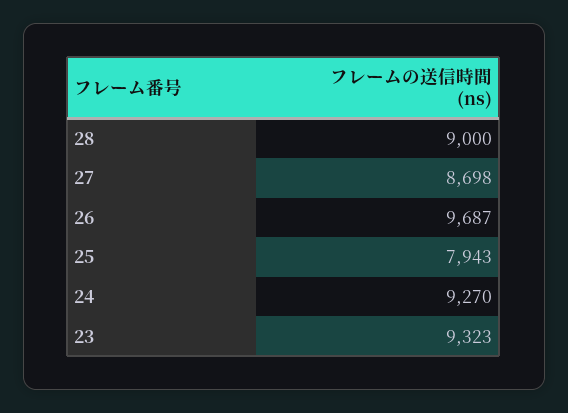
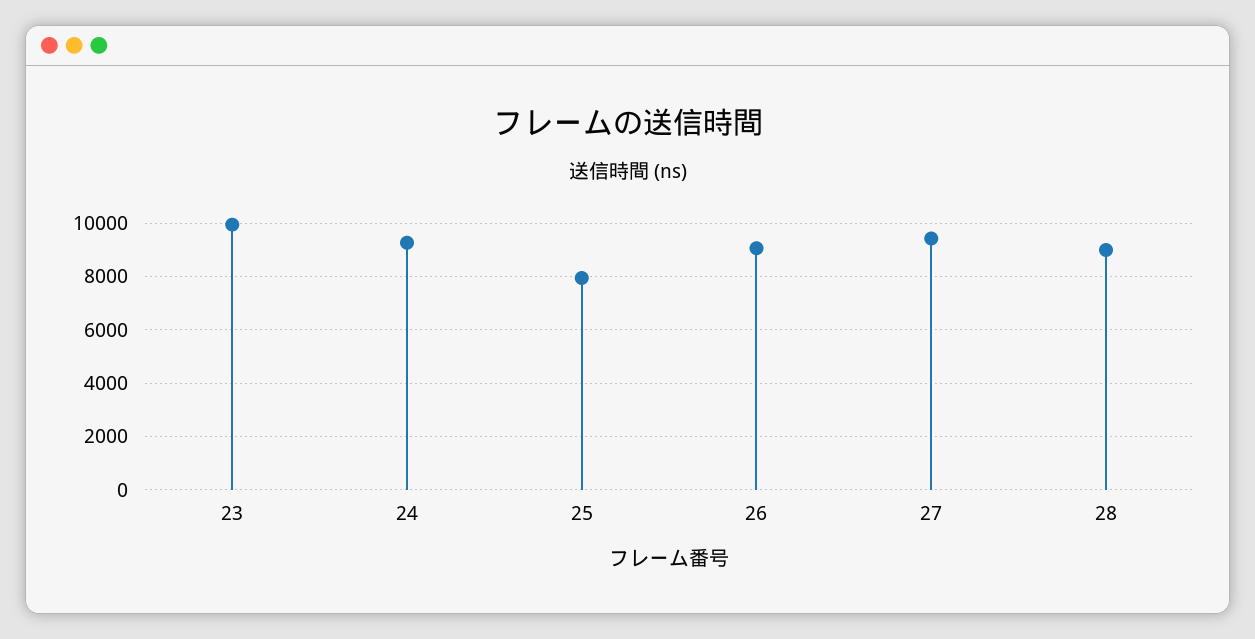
  {
    "28": 9000,
-   "27": 8698,
+   "27": 9500,
-   "26": 9687,
+   "26": 9000,
    "25": 7943,
    "24": 9270,
-   "23": 9323
+   "23": 10000
  }

